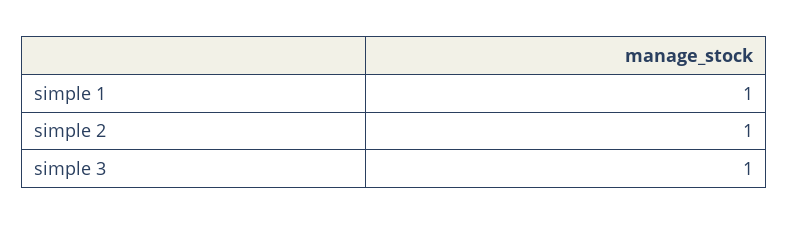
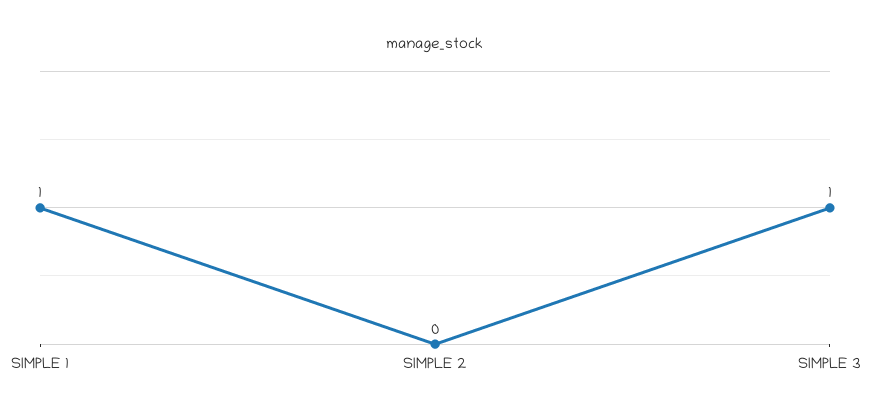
  {
    "simple 1": 1,
-   "simple 2": 1,
+   "simple 2": 0,
    "simple 3": 1
  }

